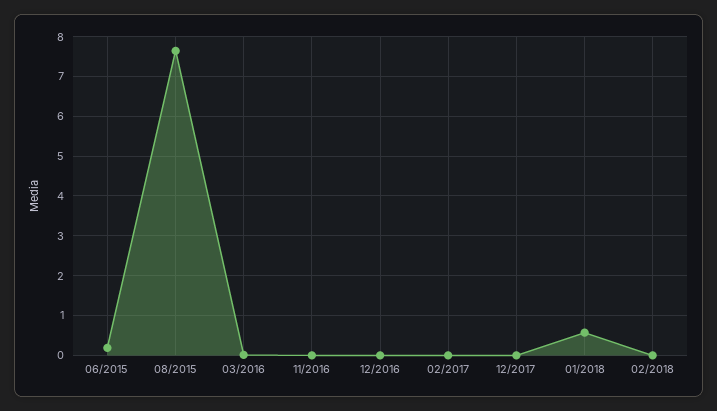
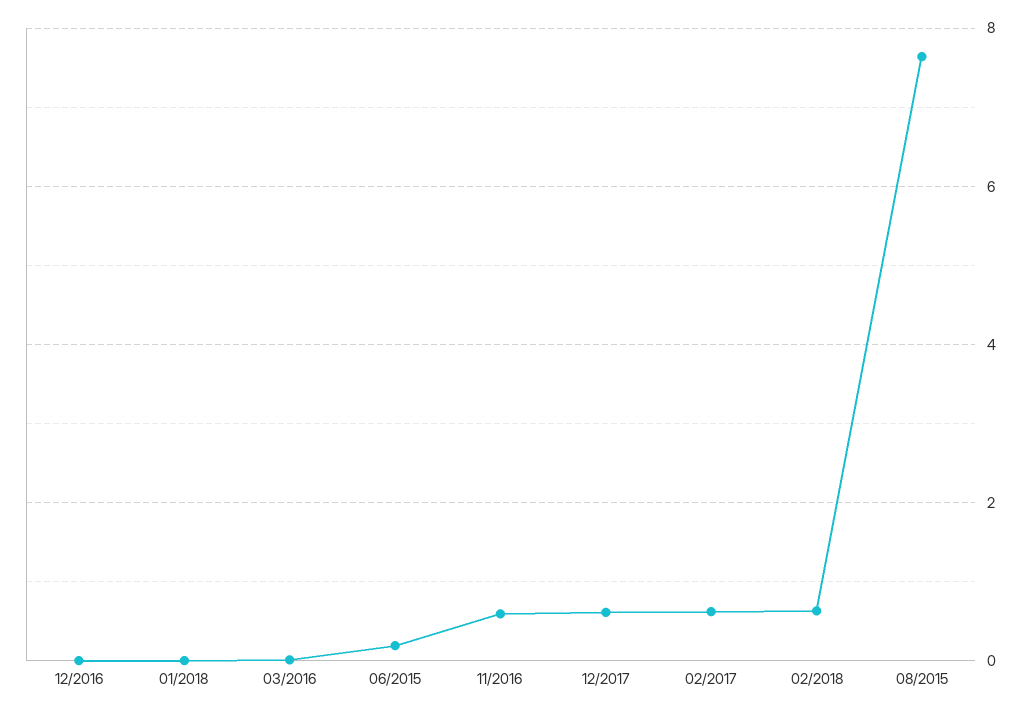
  {
    "06/2015": 0.2,
    "08/2015": 7.6,
    "03/2016": 0,
-   "11/2016": 0,
+   "11/2016": 0.6,
    "12/2016": 0,
-   "02/2017": 0,
+   "02/2017": 0.6,
-   "12/2017": 0,
+   "12/2017": 0.6,
-   "01/2018": 0.6,
+   "01/2018": 0,
-   "02/2018": 0
+   "02/2018": 0.6
  }

